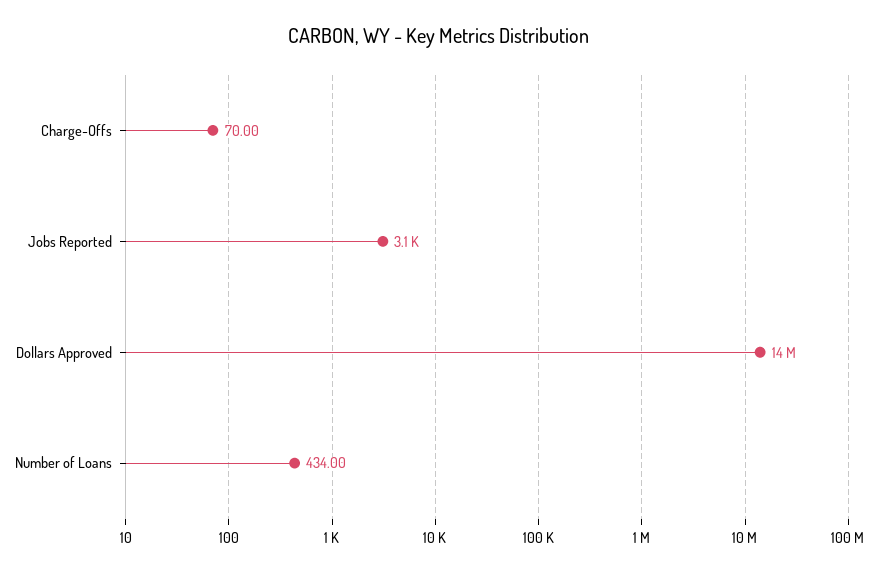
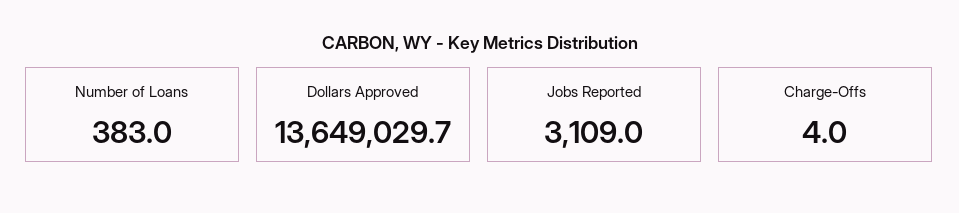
  {
-   "Charge-Offs": 70,
+   "Charge-Offs": 4,
    "Jobs Reported": 3109,
    "Dollars Approved": 13649029.7,
-   "Number of Loans": 434
+   "Number of Loans": 383
  }

